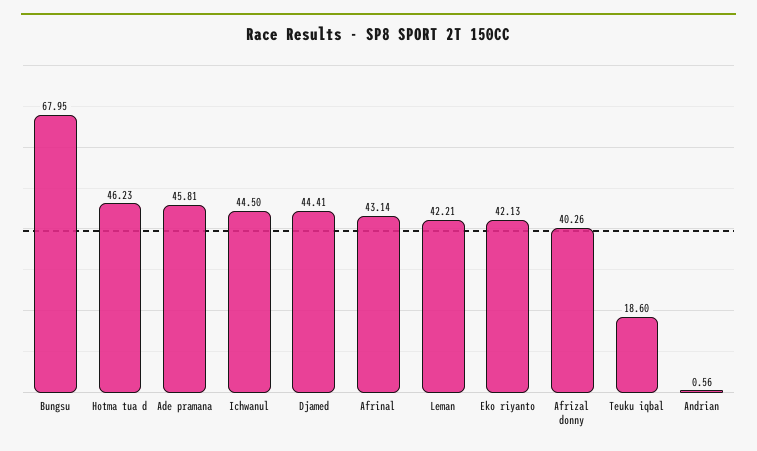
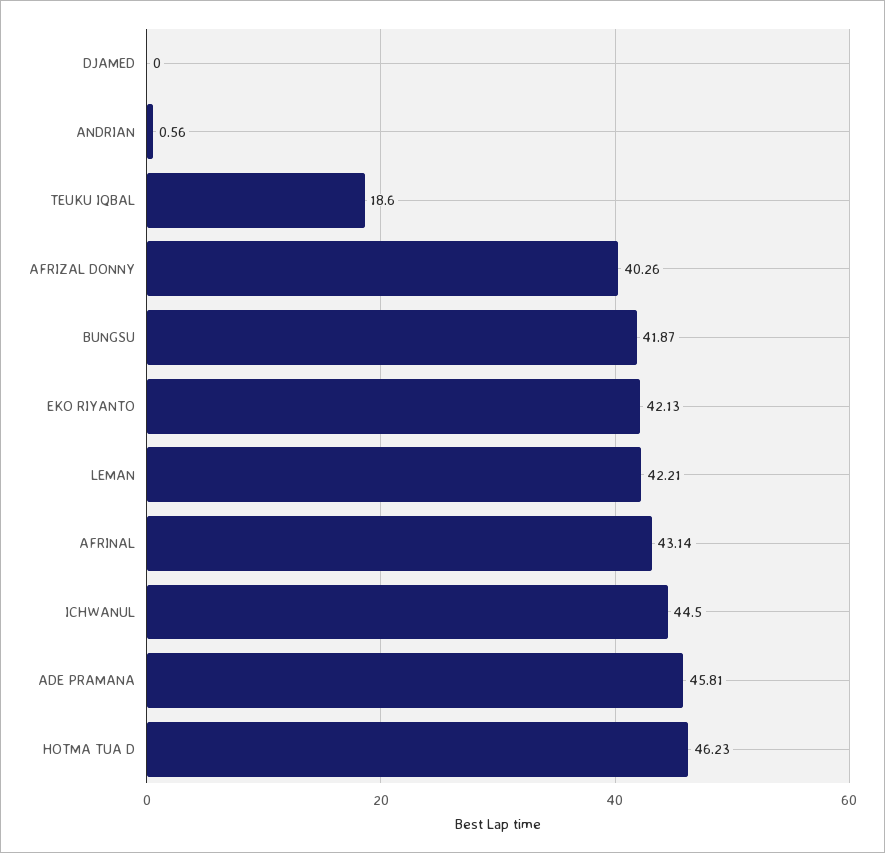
  {
-   "Bungsu": 67.95,
+   "Bungsu": 41.87,
    "Hotma tua d": 46.23,
    "Ade pramana": 45.81,
    "Ichwanul": 44.5,
-   "Djamed": 44.41,
+   "Djamed": 0,
    "Afrinal": 43.14,
    "Leman": 42.21,
    "Eko riyanto": 42.13,
    "Afrizal donny": 40.26,
    "Teuku iqbal": 18.6,
    "Andrian": 0.56
  }

